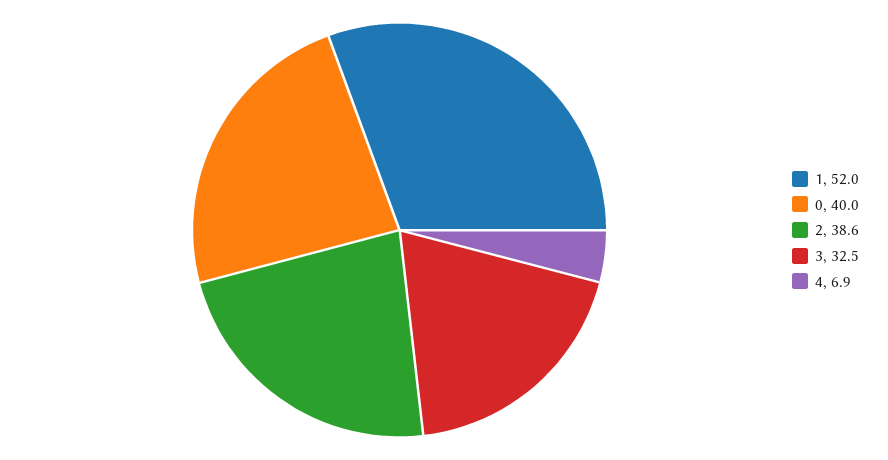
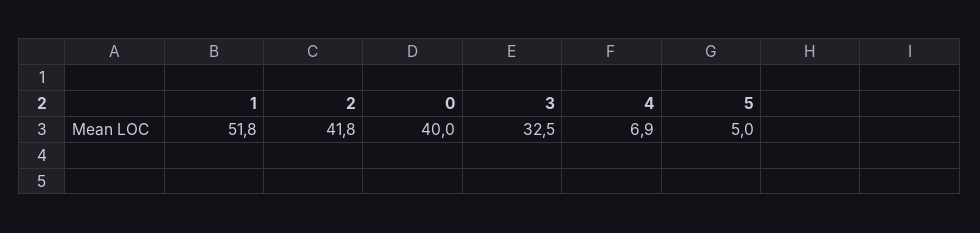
  {
-   "1": 52,
+   "1": 51.8,
    "0": 40,
-   "2": 38.6,
+   "2": 41.8,
    "3": 32.5,
-   "4": 6.9
+   "4": 6.9,
+   "5": 5
  }

